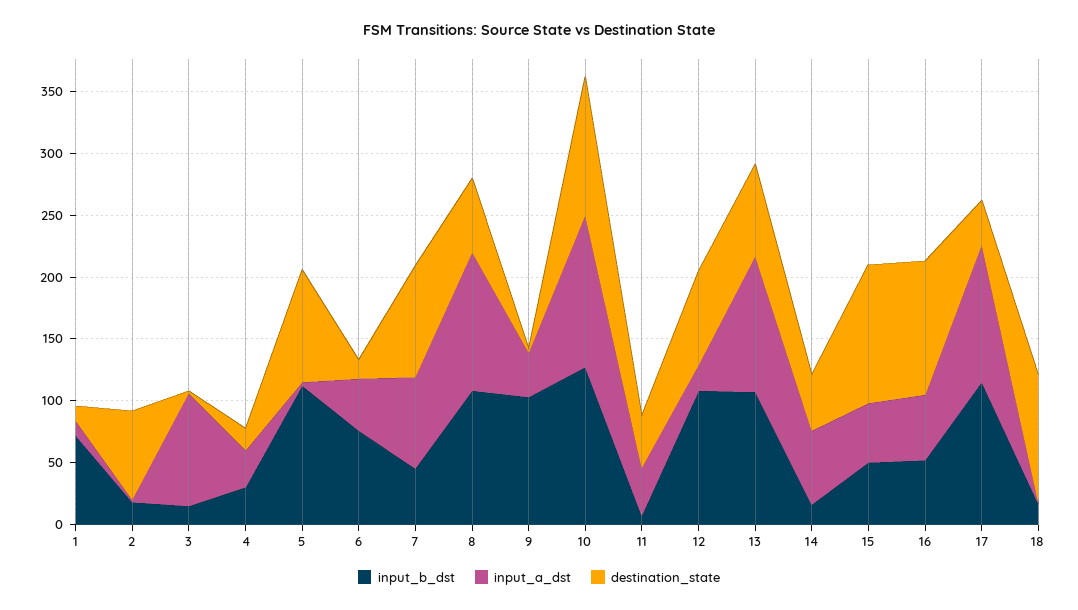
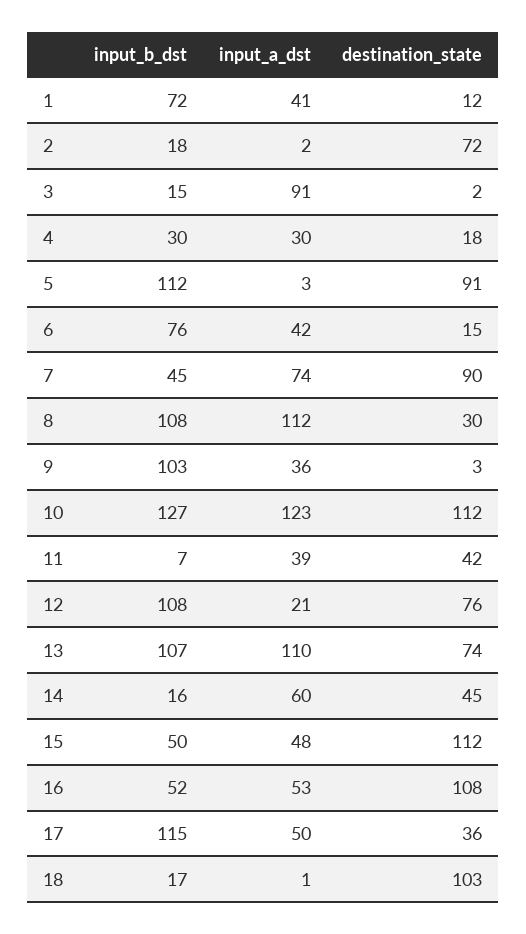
  {
    "input_b_dst": {
      "1": 72,
      "2": 18,
      "3": 15,
      "4": 30,
      "5": 112,
      "6": 76,
      "7": 45,
      "8": 108,
      "9": 103,
      "10": 127,
      "11": 7,
      "12": 108,
      "13": 107,
      "14": 16,
      "15": 50,
      "16": 52,
      "17": 115,
      "18": 17
    },
    "input_a_dst": {
-     "1": 10,
+     "1": 41,
      "2": 2,
      "3": 91,
      "4": 30,
      "5": 3,
      "6": 42,
      "7": 74,
      "8": 112,
      "9": 36,
      "10": 123,
      "11": 39,
      "12": 21,
      "13": 110,
      "14": 60,
      "15": 48,
      "16": 53,
-     "17": 110,
+     "17": 50,
      "18": 1
    },
    "destination_state": {
      "1": 12,
      "2": 72,
      "3": 2,
      "4": 18,
      "5": 91,
      "6": 15,
      "7": 90,
-     "8": 60,
+     "8": 30,
      "9": 3,
      "10": 112,
      "11": 42,
      "12": 76,
      "13": 74,
      "14": 45,
      "15": 112,
      "16": 108,
      "17": 36,
      "18": 103
    }
  }

